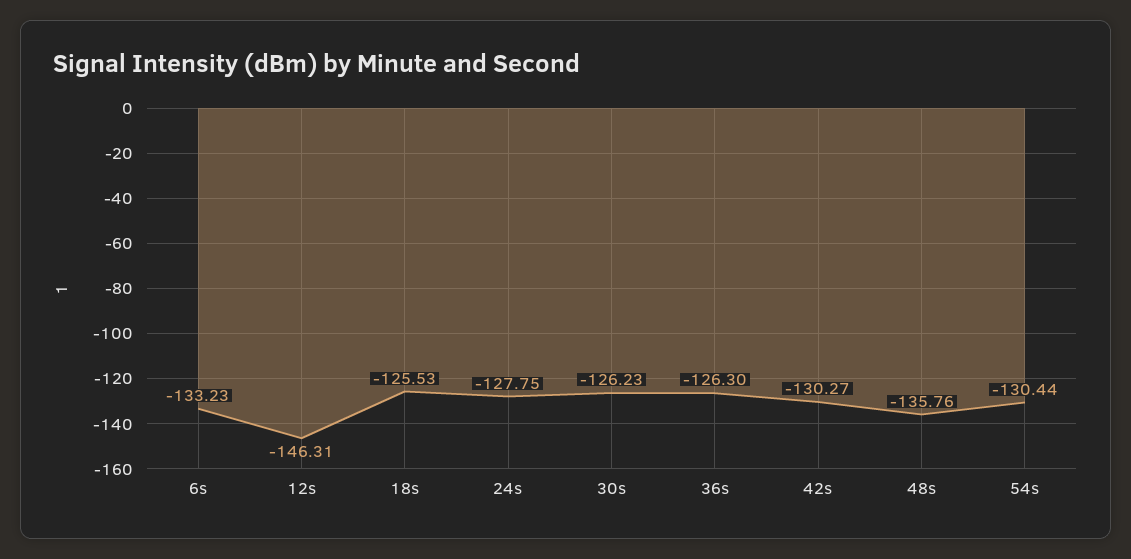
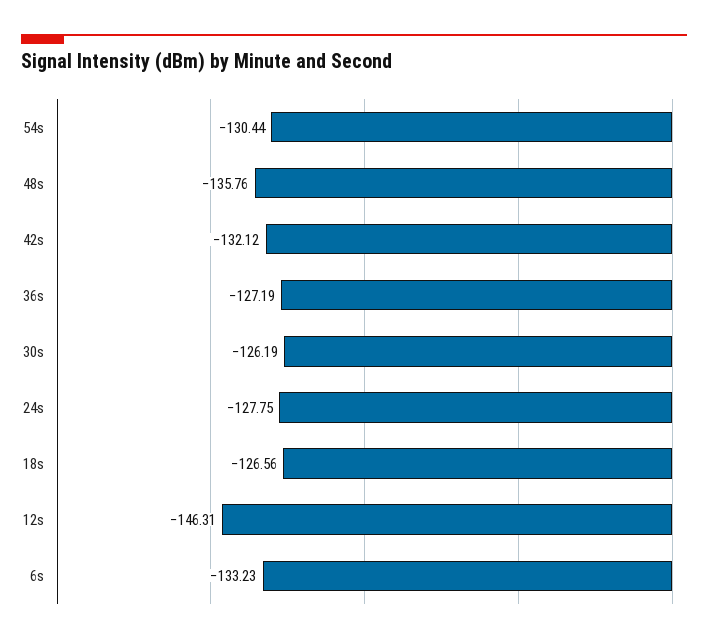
  {
    "6s": -133.23,
    "12s": -146.31,
-   "18s": -125.53,
+   "18s": -126.56,
    "24s": -127.75,
-   "30s": -126.23,
+   "30s": -126.19,
-   "36s": -126.3,
+   "36s": -127.19,
-   "42s": -130.27,
+   "42s": -132.12,
    "48s": -135.76,
    "54s": -130.44
  }

